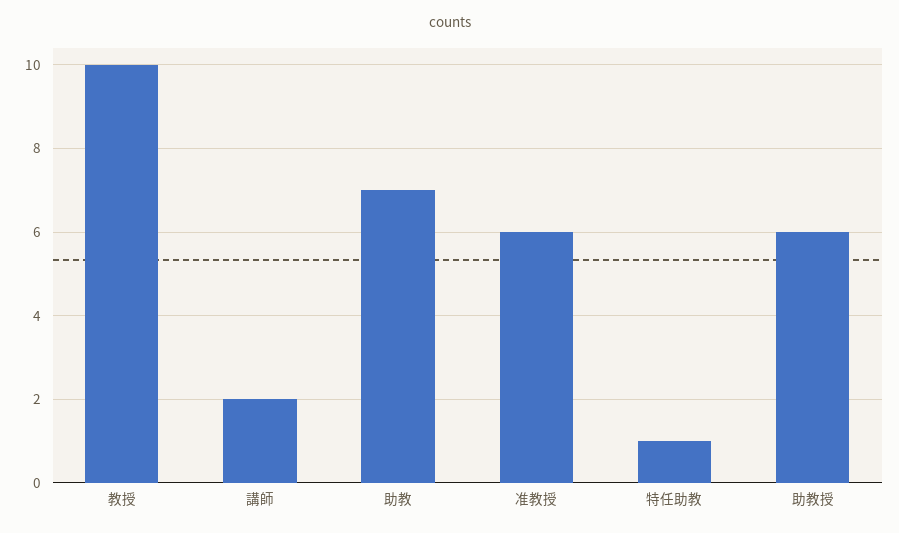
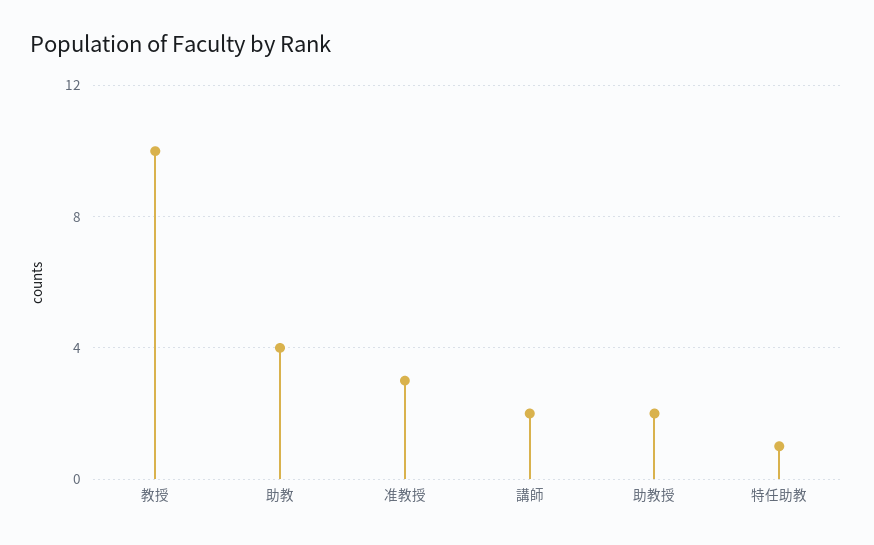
  {
    "教授": 10,
    "講師": 2,
-   "助教": 7,
+   "助教": 4,
-   "准教授": 6,
+   "准教授": 3,
    "特任助教": 1,
-   "助教授": 6
+   "助教授": 2
  }

